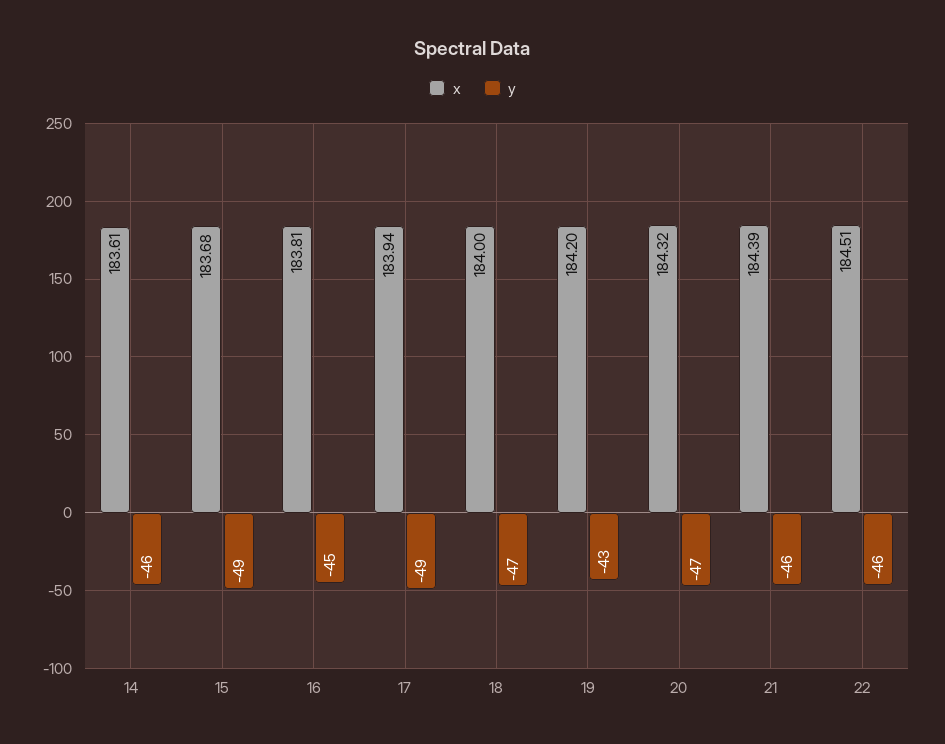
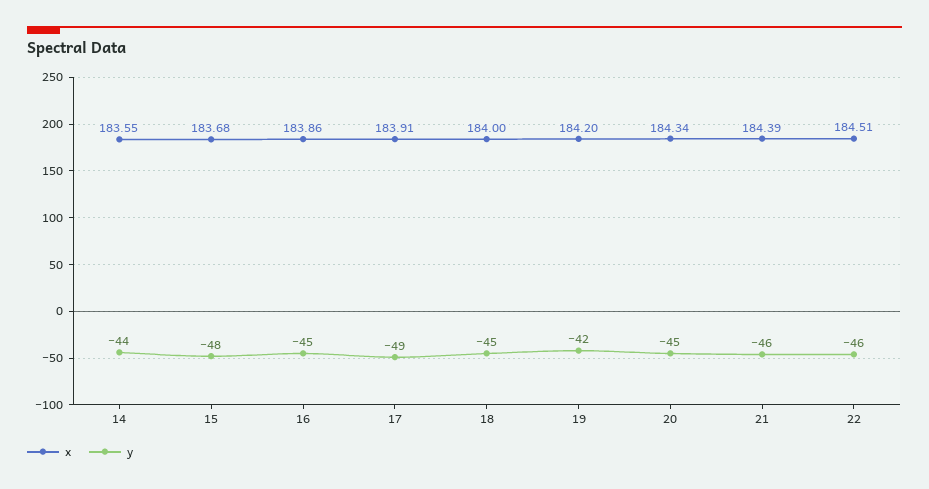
  {
    "x": {
-     "14": 183.61,
+     "14": 183.55,
      "15": 183.68,
-     "16": 183.81,
+     "16": 183.86,
-     "17": 183.94,
+     "17": 183.91,
      "18": 184,
      "19": 184.2,
-     "20": 184.32,
+     "20": 184.34,
      "21": 184.39,
      "22": 184.51
    },
    "y": {
-     "14": -46,
+     "14": -44,
-     "15": -49,
+     "15": -48,
      "16": -45,
      "17": -49,
-     "18": -47,
+     "18": -45,
-     "19": -43,
+     "19": -42,
-     "20": -47,
+     "20": -45,
      "21": -46,
      "22": -46
    }
  }

